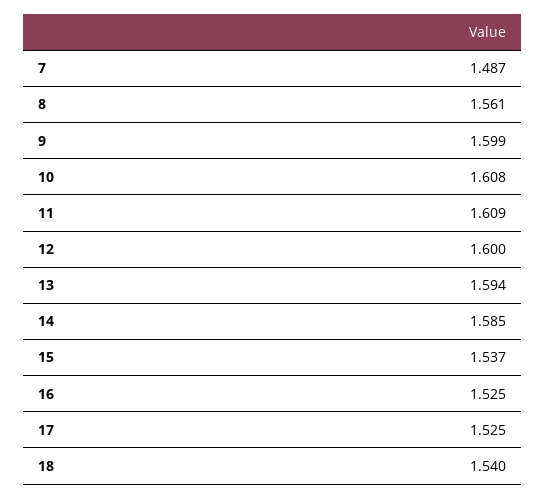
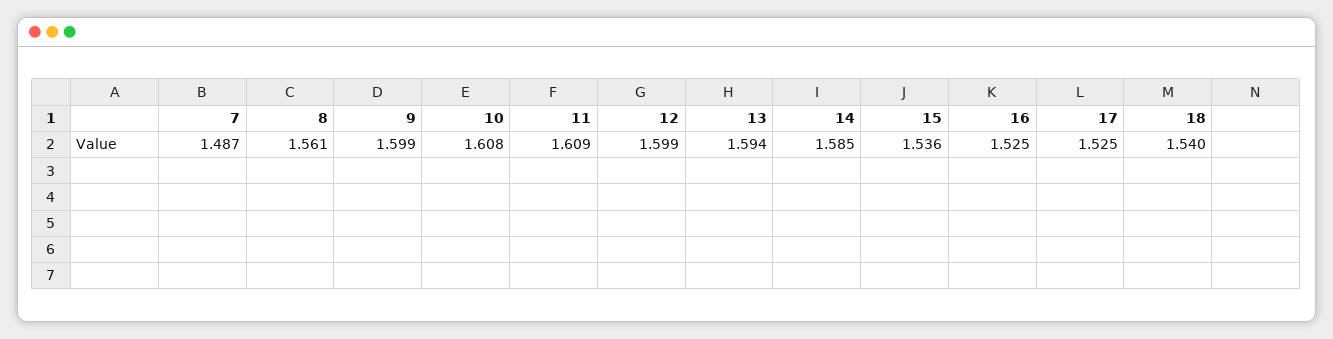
  {
    "7": 1.487,
    "8": 1.561,
    "9": 1.599,
    "10": 1.608,
    "11": 1.609,
-   "12": 1.6,
+   "12": 1.599,
    "13": 1.594,
    "14": 1.585,
-   "15": 1.537,
+   "15": 1.536,
    "16": 1.525,
    "17": 1.525,
    "18": 1.54
  }

